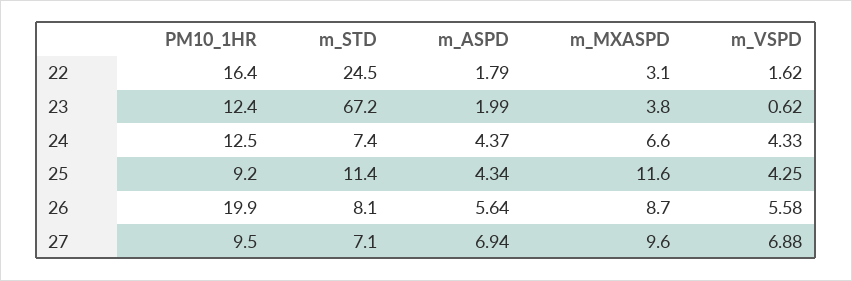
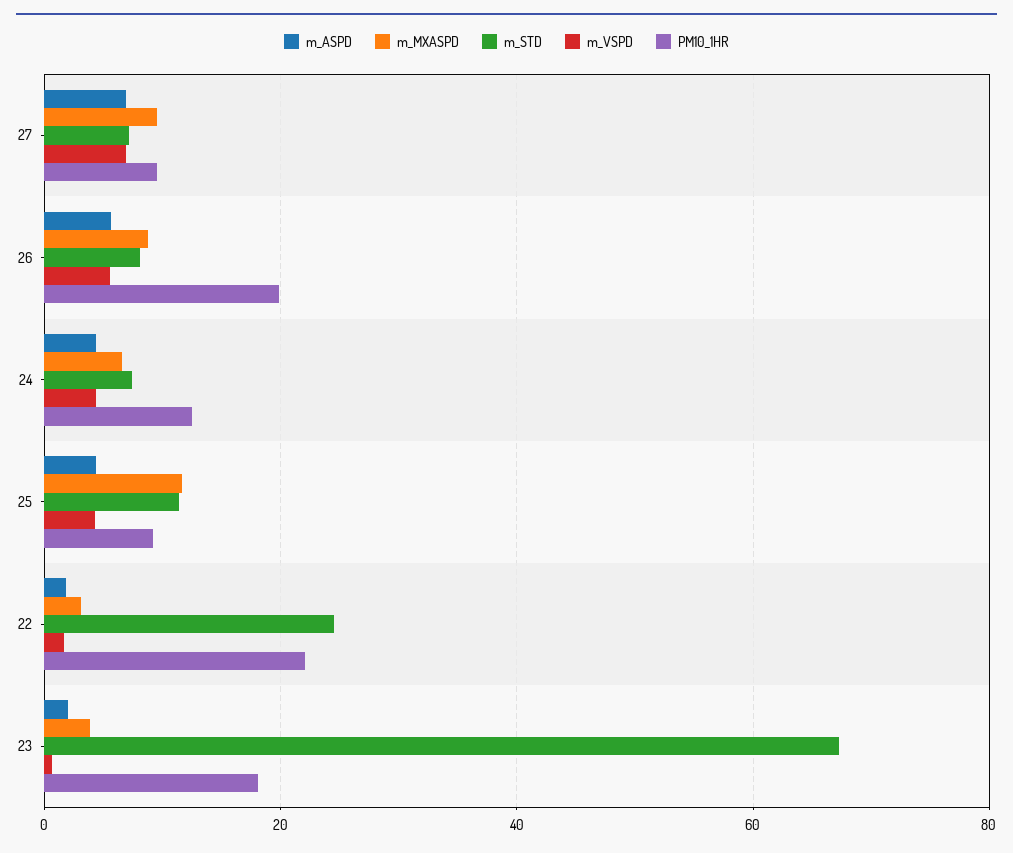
  {
    "PM10_1HR": {
-     "22": 16.4,
+     "22": 22,
-     "23": 12.4,
+     "23": 18,
      "24": 12.5,
      "25": 9.2,
      "26": 19.9,
      "27": 9.5
    },
    "m_STD": {
      "22": 24.5,
      "23": 67.2,
      "24": 7.4,
      "25": 11.4,
      "26": 8.1,
      "27": 7.1
    },
    "m_ASPD": {
      "22": 1.79,
      "23": 1.99,
      "24": 4.37,
      "25": 4.34,
      "26": 5.64,
      "27": 6.94
    },
    "m_MXASPD": {
      "22": 3.1,
      "23": 3.8,
      "24": 6.6,
      "25": 11.6,
      "26": 8.7,
      "27": 9.6
    },
    "m_VSPD": {
      "22": 1.62,
      "23": 0.62,
      "24": 4.33,
      "25": 4.25,
      "26": 5.58,
      "27": 6.88
    }
  }

